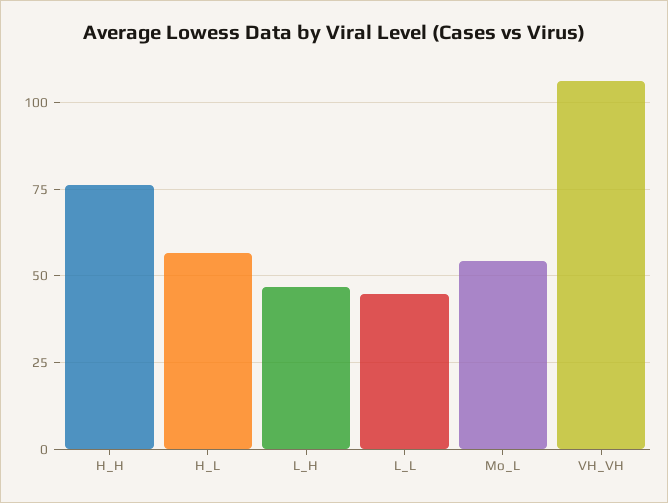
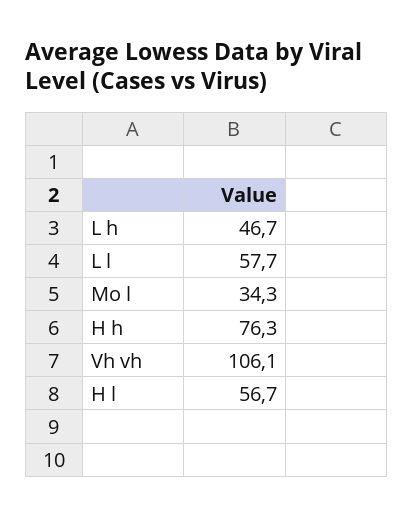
  {
    "H_H": 76.3,
    "H_L": 56.7,
    "L_H": 46.7,
-   "L_L": 45,
+   "L_L": 57.7,
-   "Mo_L": 55,
+   "Mo_L": 34.3,
    "VH_VH": 106.1
  }

